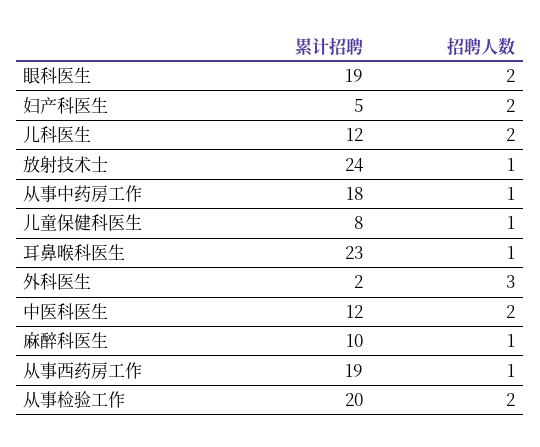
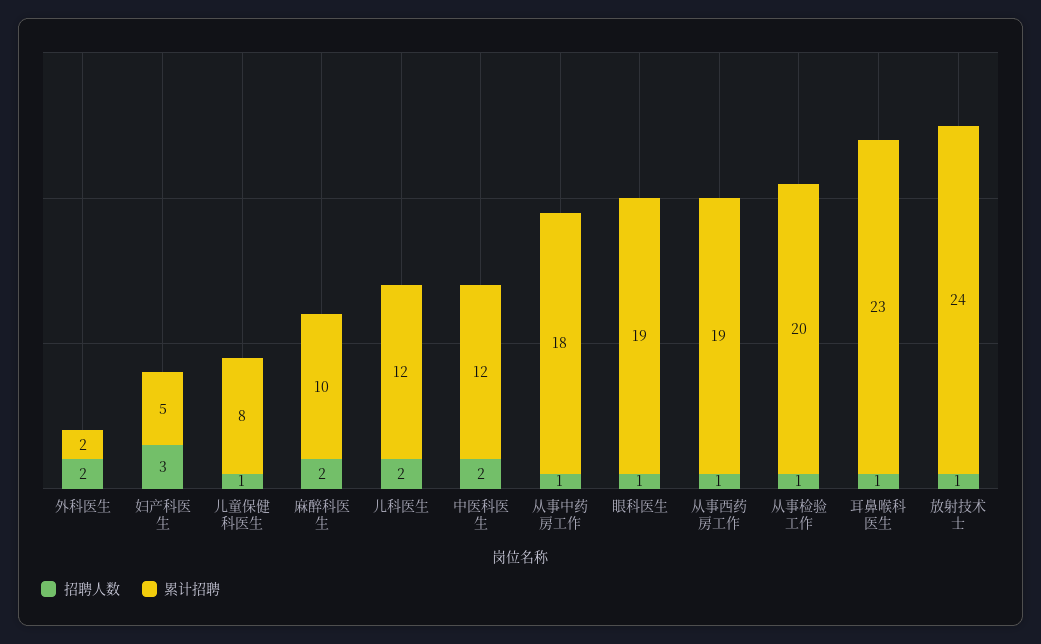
  {
    "累计招聘": {
      "眼科医生": 19,
      "妇产科医生": 5,
      "儿科医生": 12,
      "放射技术士": 24,
      "从事中药房工作": 18,
      "儿童保健科医生": 8,
      "耳鼻喉科医生": 23,
      "外科医生": 2,
      "中医科医生": 12,
      "麻醉科医生": 10,
      "从事西药房工作": 19,
      "从事检验工作": 20
    },
    "招聘人数": {
-     "眼科医生": 2,
+     "眼科医生": 1,
-     "妇产科医生": 2,
+     "妇产科医生": 3,
      "儿科医生": 2,
      "放射技术士": 1,
      "从事中药房工作": 1,
      "儿童保健科医生": 1,
      "耳鼻喉科医生": 1,
-     "外科医生": 3,
+     "外科医生": 2,
      "中医科医生": 2,
-     "麻醉科医生": 1,
+     "麻醉科医生": 2,
      "从事西药房工作": 1,
-     "从事检验工作": 2
+     "从事检验工作": 1
    }
  }

